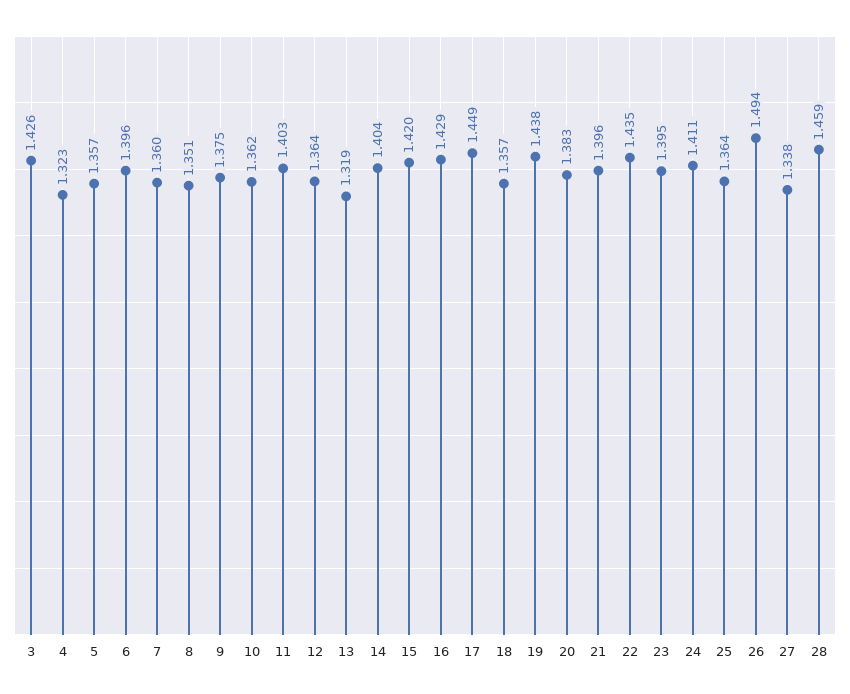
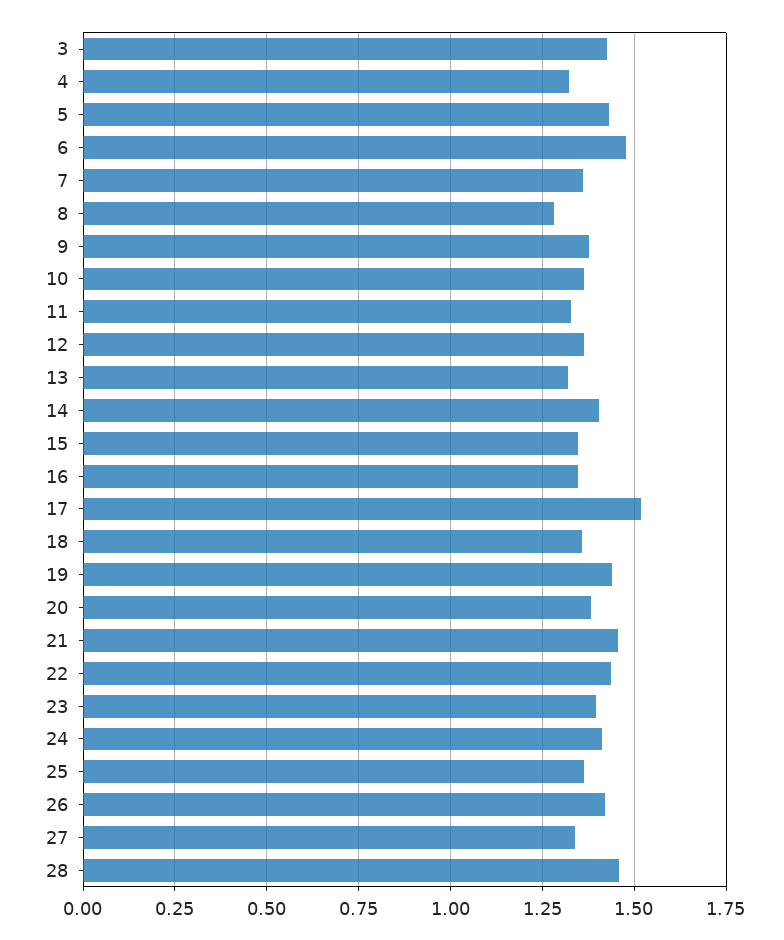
  {
    "3": 1.426,
    "4": 1.323,
-   "5": 1.357,
+   "5": 1.425,
-   "6": 1.396,
+   "6": 1.475,
    "7": 1.36,
-   "8": 1.351,
+   "8": 1.275,
    "9": 1.375,
    "10": 1.362,
-   "11": 1.403,
+   "11": 1.325,
    "12": 1.364,
    "13": 1.319,
    "14": 1.404,
-   "15": 1.42,
+   "15": 1.35,
-   "16": 1.429,
+   "16": 1.35,
-   "17": 1.449,
+   "17": 1.525,
    "18": 1.357,
    "19": 1.438,
    "20": 1.383,
-   "21": 1.396,
+   "21": 1.45,
    "22": 1.435,
    "23": 1.395,
    "24": 1.411,
    "25": 1.364,
-   "26": 1.494,
+   "26": 1.425,
    "27": 1.338,
    "28": 1.459
  }

